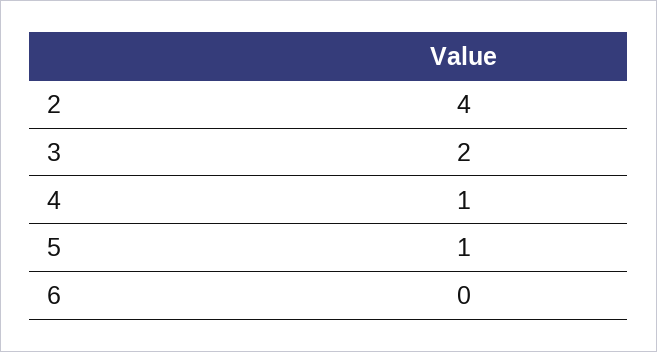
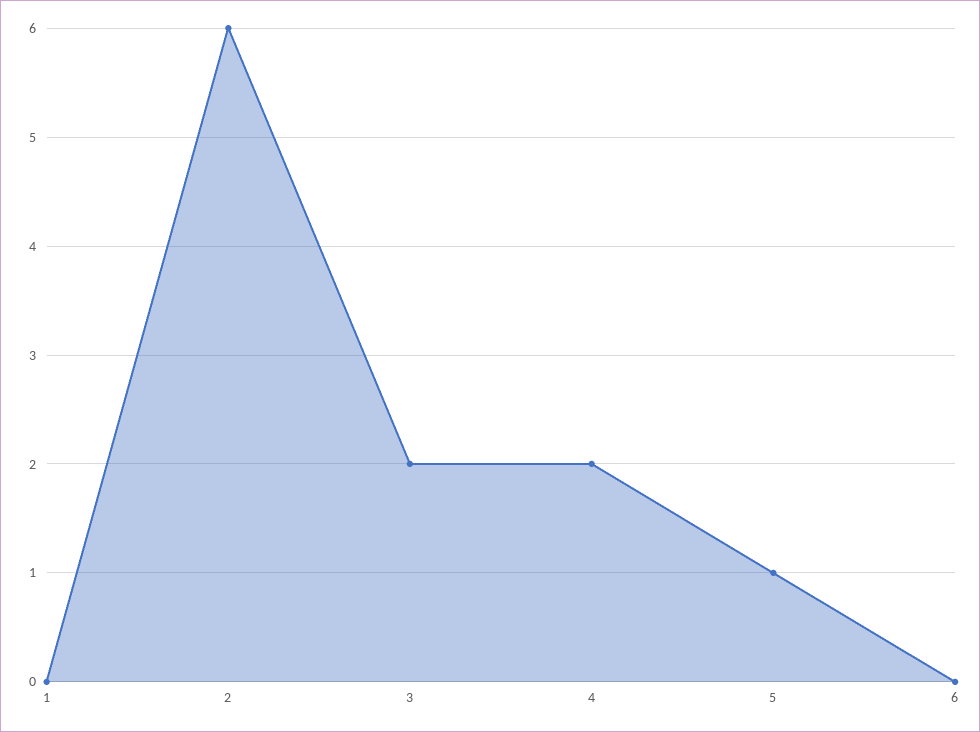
  {
-   "2": 4,
+   "2": 6,
    "3": 2,
-   "4": 1,
+   "4": 2,
    "5": 1,
-   "6": 0
+   "6": 0,
+   "1": 0
  }

